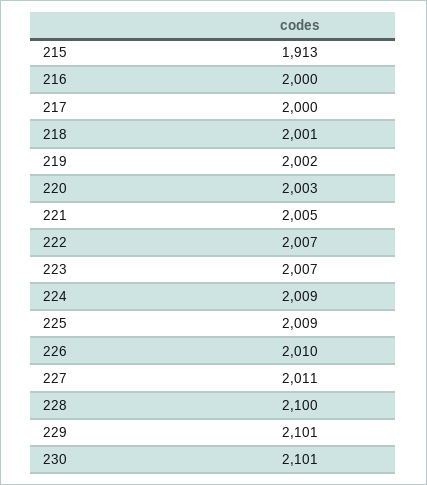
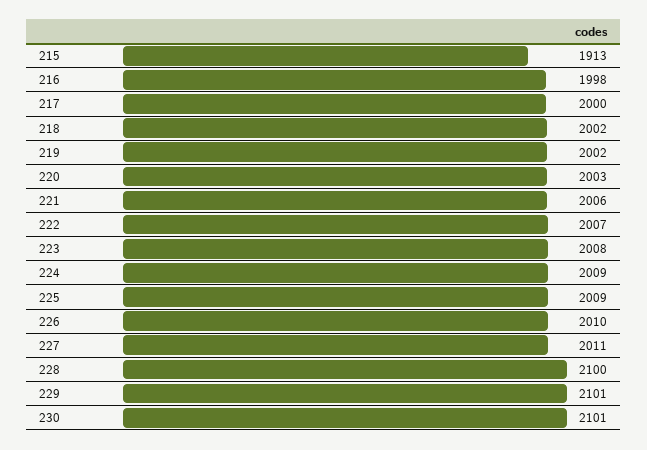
  {
    "215": 1913,
-   "216": 2000,
+   "216": 1998,
    "217": 2000,
-   "218": 2001,
+   "218": 2002,
    "219": 2002,
    "220": 2003,
-   "221": 2005,
+   "221": 2006,
    "222": 2007,
-   "223": 2007,
+   "223": 2008,
    "224": 2009,
    "225": 2009,
    "226": 2010,
    "227": 2011,
    "228": 2100,
    "229": 2101,
    "230": 2101
  }

